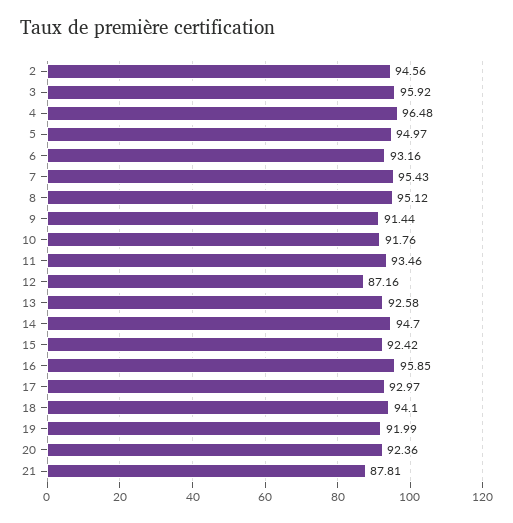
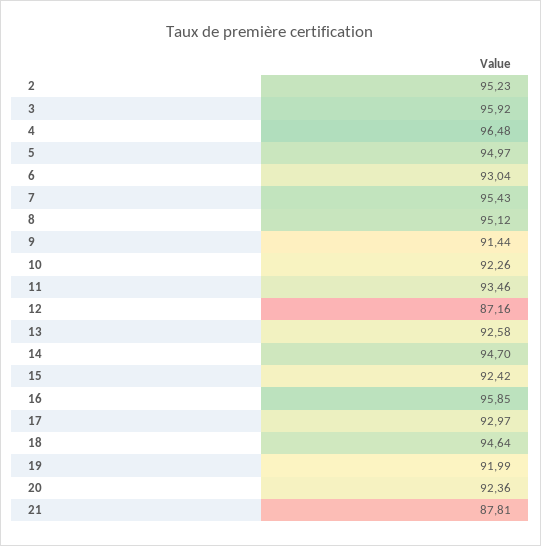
  {
-   "2": 94.56,
+   "2": 95.23,
    "3": 95.92,
    "4": 96.48,
    "5": 94.97,
-   "6": 93.16,
+   "6": 93.04,
    "7": 95.43,
    "8": 95.12,
    "9": 91.44,
-   "10": 91.76,
+   "10": 92.26,
    "11": 93.46,
    "12": 87.16,
    "13": 92.58,
    "14": 94.7,
    "15": 92.42,
    "16": 95.85,
    "17": 92.97,
-   "18": 94.1,
+   "18": 94.64,
    "19": 91.99,
    "20": 92.36,
    "21": 87.81
  }

